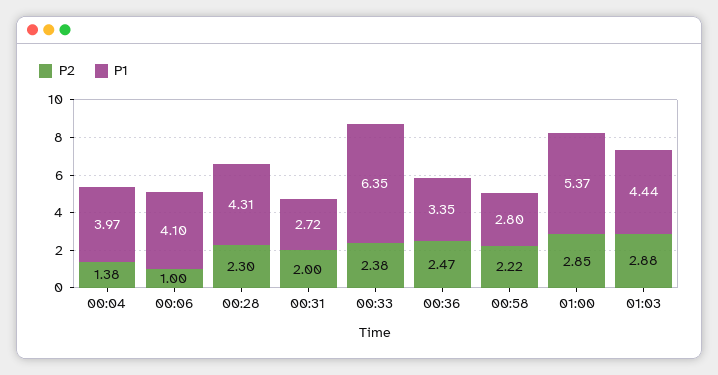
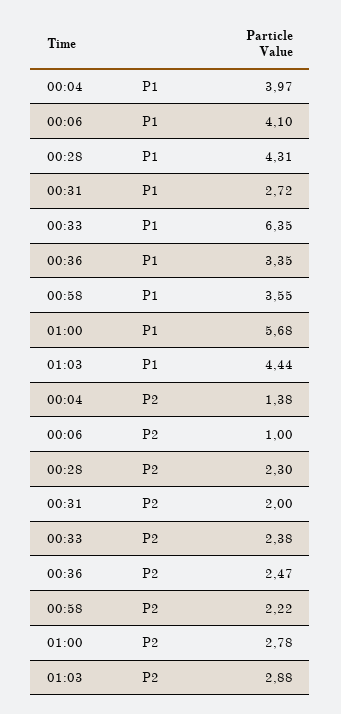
  {
    "P2": {
      "00:04": 1.38,
      "00:06": 1,
      "00:28": 2.3,
      "00:31": 2,
      "00:33": 2.38,
      "00:36": 2.47,
      "00:58": 2.22,
-     "01:00": 2.85,
+     "01:00": 2.78,
      "01:03": 2.88
    },
    "P1": {
      "00:04": 3.97,
      "00:06": 4.1,
      "00:28": 4.31,
      "00:31": 2.72,
      "00:33": 6.35,
      "00:36": 3.35,
-     "00:58": 2.8,
+     "00:58": 3.55,
-     "01:00": 5.37,
+     "01:00": 5.68,
      "01:03": 4.44
    }
  }

